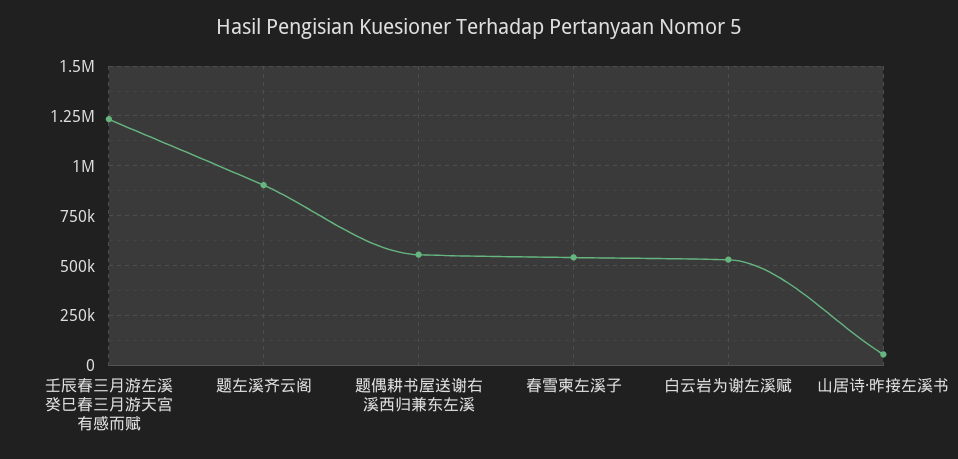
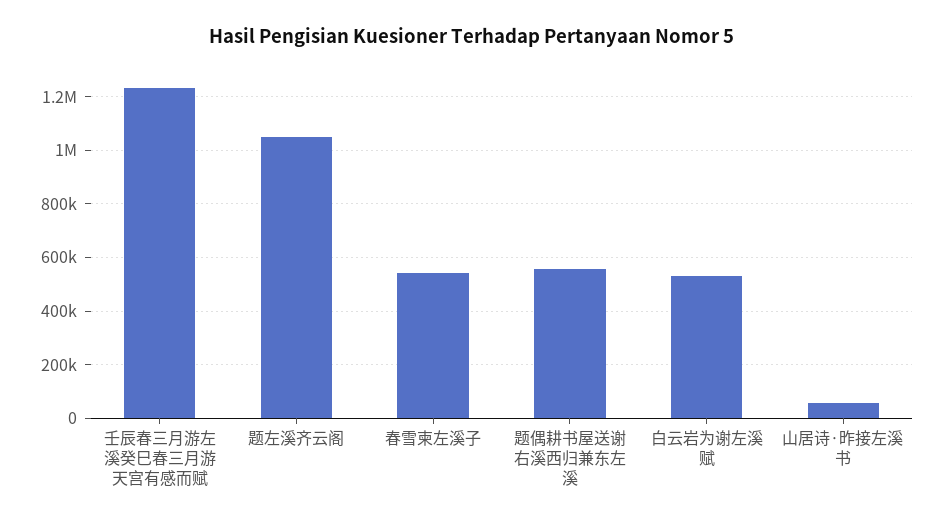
  {
    "壬辰春三月游左溪癸巳春三月游天宫有感而赋": 1225000,
-   "题左溪齐云阁": 900000,
+   "题左溪齐云阁": 1050000,
    "题偶耕书屋送谢右溪西归兼东左溪": 550000,
    "春雪柬左溪子": 550000,
    "白云岩为谢左溪赋": 525000,
    "山居诗·昨接左溪书": 50000
  }

